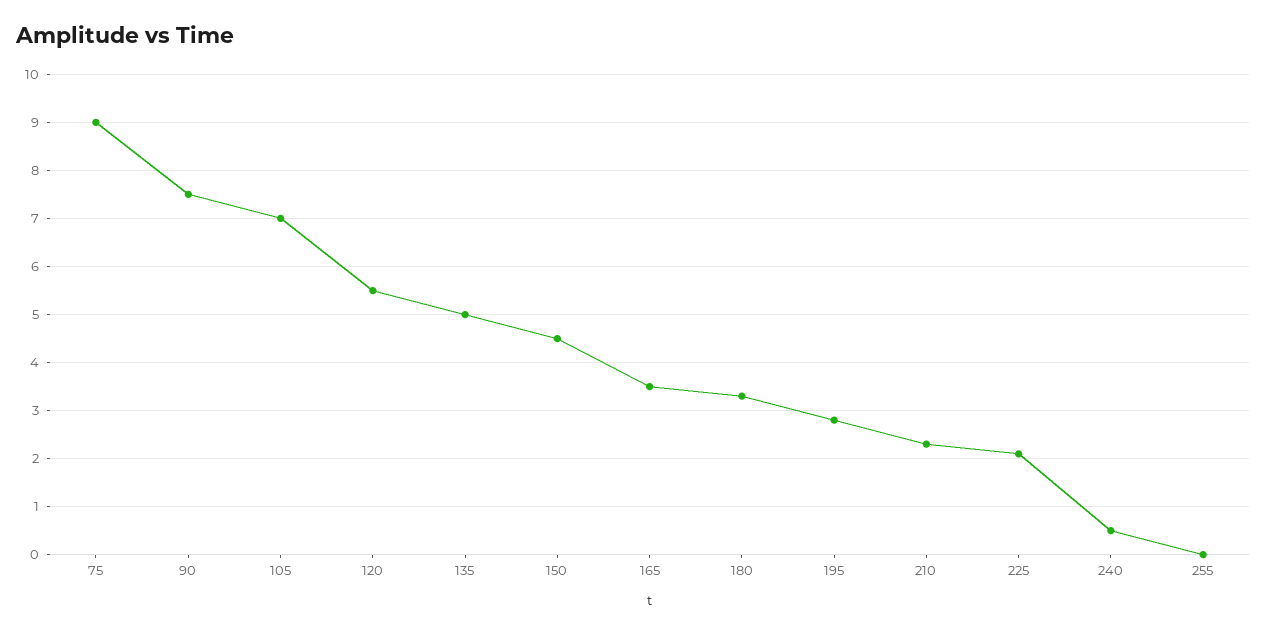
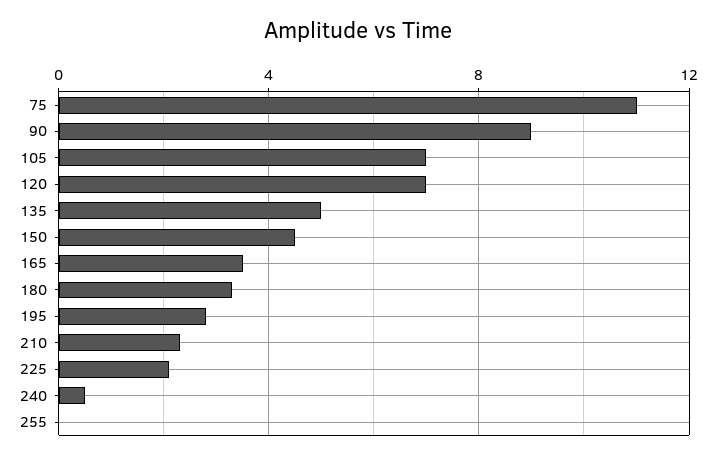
  {
-   "75": 9,
+   "75": 11,
-   "90": 7.5,
+   "90": 9,
    "105": 7,
-   "120": 5.5,
+   "120": 7,
    "135": 5,
    "150": 4.5,
    "165": 3.5,
    "180": 3.5,
    "195": 3,
    "210": 2.5,
    "225": 2,
    "240": 0.5,
    "255": 0
  }

